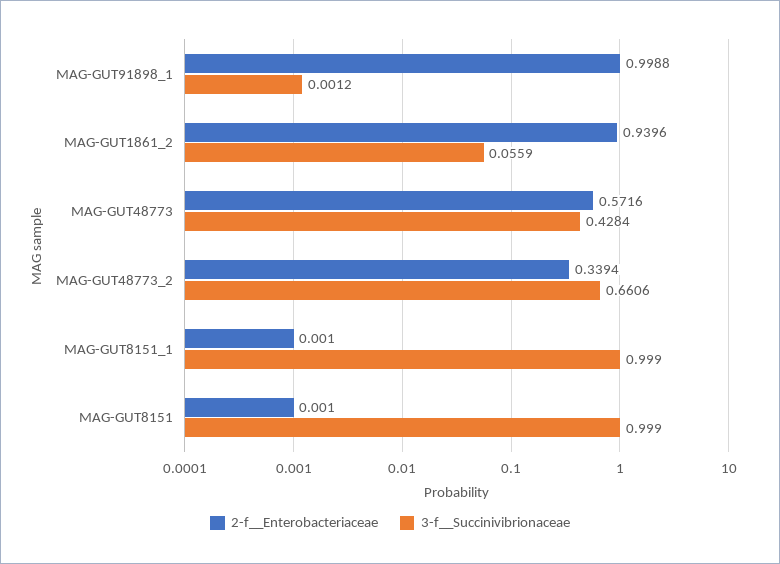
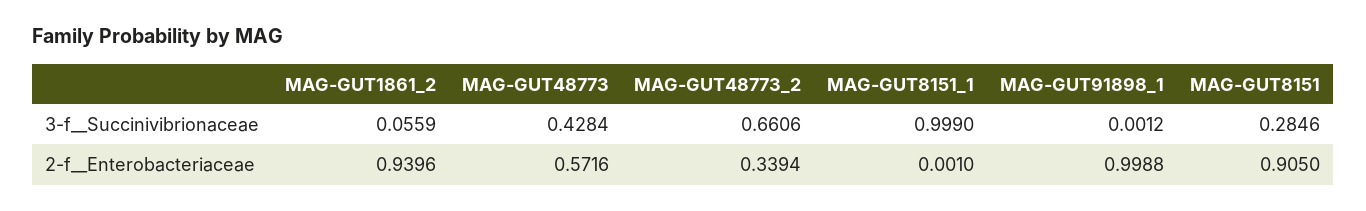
  {
    "2-f__Enterobacteriaceae": {
      "MAG-GUT91898_1": 0.9988,
      "MAG-GUT1861_2": 0.9396,
      "MAG-GUT48773": 0.5716,
      "MAG-GUT48773_2": 0.3394,
      "MAG-GUT8151_1": 0.001,
-     "MAG-GUT8151": 0.001
+     "MAG-GUT8151": 0.905
    },
    "3-f__Succinivibrionaceae": {
      "MAG-GUT91898_1": 0.0012,
      "MAG-GUT1861_2": 0.0559,
      "MAG-GUT48773": 0.4284,
      "MAG-GUT48773_2": 0.6606,
      "MAG-GUT8151_1": 0.999,
-     "MAG-GUT8151": 0.999
+     "MAG-GUT8151": 0.2846
    }
  }

